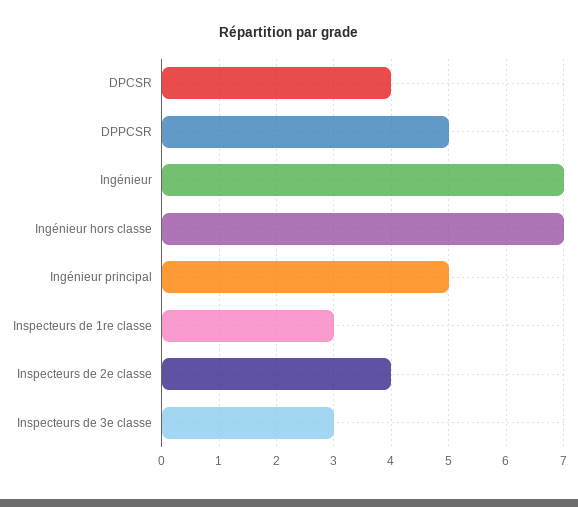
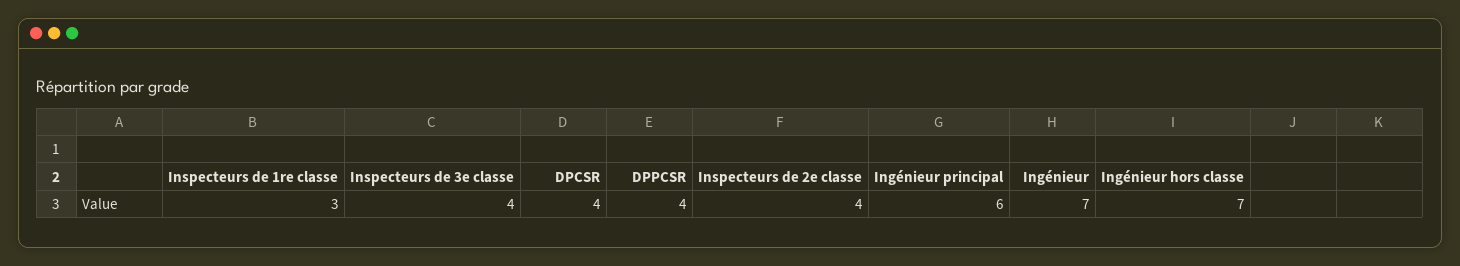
  {
    "DPCSR": 4,
-   "DPPCSR": 5,
+   "DPPCSR": 4,
    "Ingénieur": 7,
    "Ingénieur hors classe": 7,
-   "Ingénieur principal": 5,
+   "Ingénieur principal": 6,
    "Inspecteurs de 1re classe": 3,
    "Inspecteurs de 2e classe": 4,
-   "Inspecteurs de 3e classe": 3
+   "Inspecteurs de 3e classe": 4
  }

